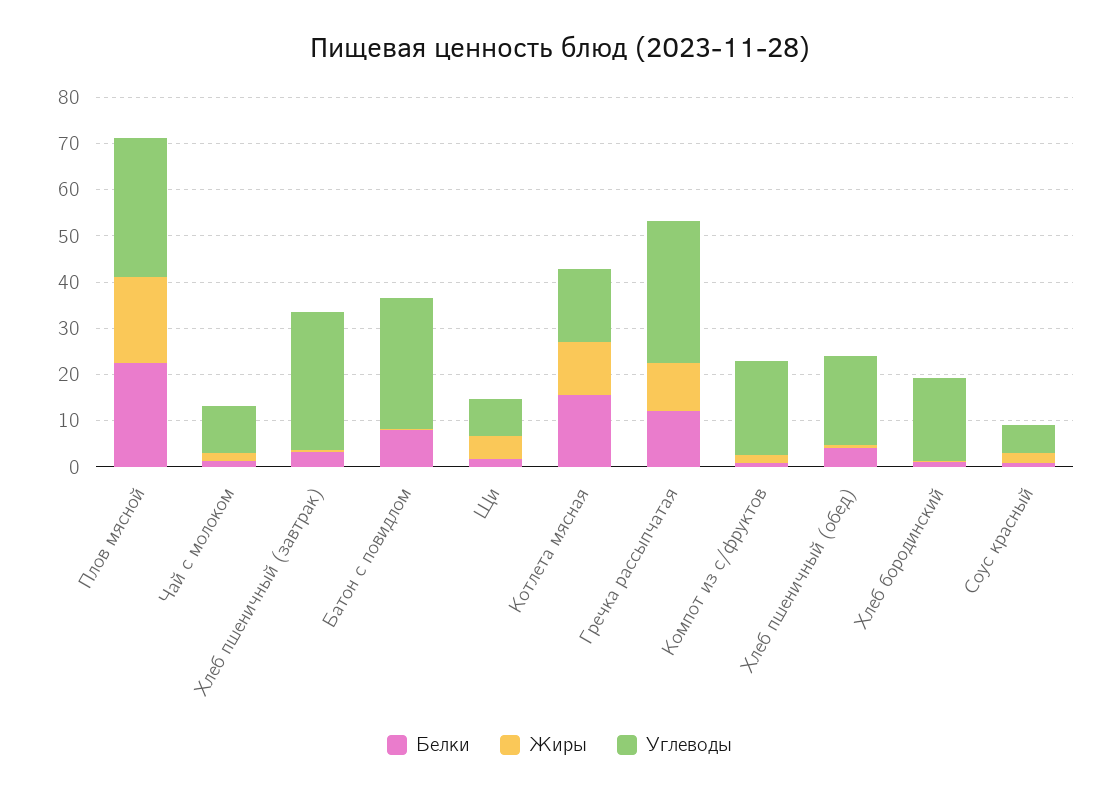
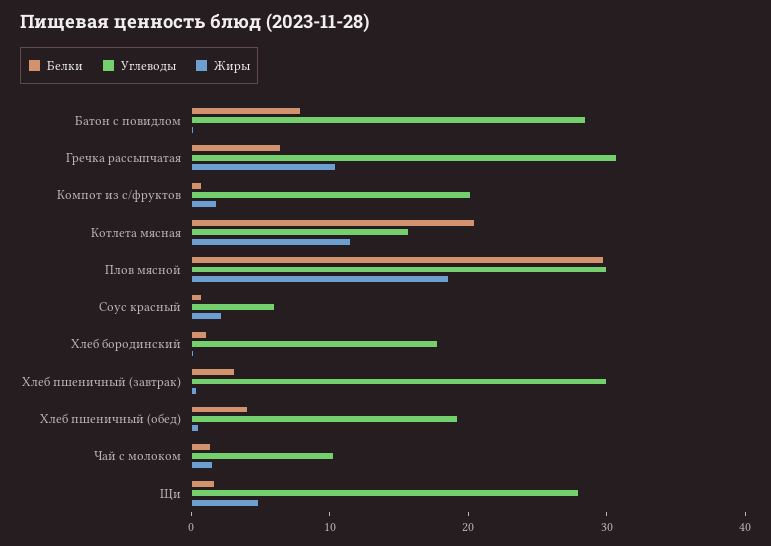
  {
    "Белки": {
-     "Плов мясной": 22,
+     "Плов мясной": 30,
      "Чай с молоком": 2,
      "Хлеб пшеничный (завтрак)": 4,
      "Батон с повидлом": 8,
      "Щи": 2,
-     "Котлета мясная": 16,
+     "Котлета мясная": 20,
-     "Гречка рассыпчатая": 12,
+     "Гречка рассыпчатая": 6,
      "Компот из с/фруктов": 0,
      "Хлеб пшеничный (обед)": 4,
      "Хлеб бородинский": 2,
      "Соус красный": 0
    },
    "Жиры": {
      "Плов мясной": 18,
      "Чай с молоком": 2,
      "Хлеб пшеничный (завтрак)": 0,
      "Батон с повидлом": 0,
      "Щи": 4,
      "Котлета мясная": 12,
      "Гречка рассыпчатая": 10,
      "Компот из с/фруктов": 2,
      "Хлеб пшеничный (обед)": 0,
      "Хлеб бородинский": 0,
      "Соус красный": 2
    },
    "Углеводы": {
      "Плов мясной": 30,
      "Чай с молоком": 10,
      "Хлеб пшеничный (завтрак)": 30,
      "Батон с повидлом": 28,
-     "Щи": 8,
+     "Щи": 28,
      "Котлета мясная": 16,
      "Гречка рассыпчатая": 30,
      "Компот из с/фруктов": 20,
      "Хлеб пшеничный (обед)": 20,
      "Хлеб бородинский": 18,
      "Соус красный": 6
    }
  }

